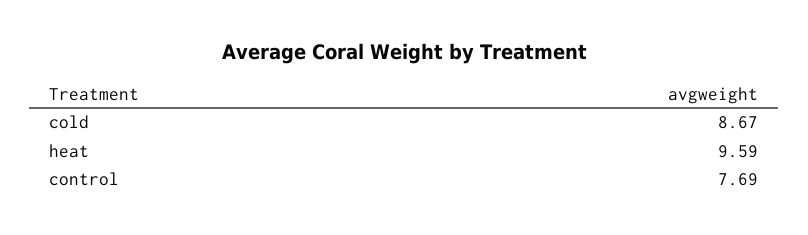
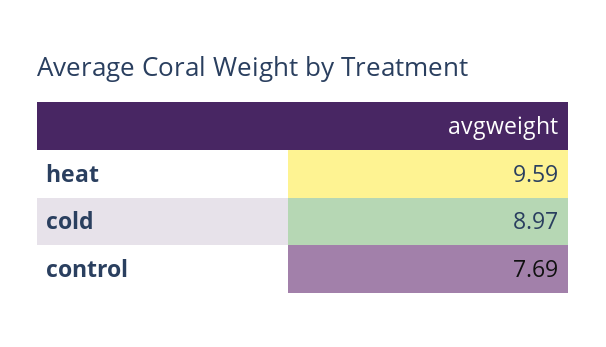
  {
-   "cold": 8.67,
+   "cold": 8.97,
    "heat": 9.59,
    "control": 7.69
  }

